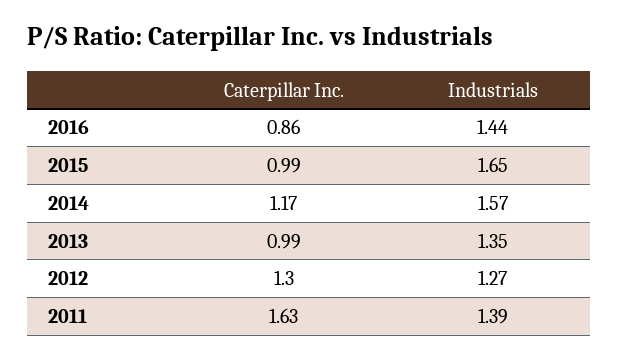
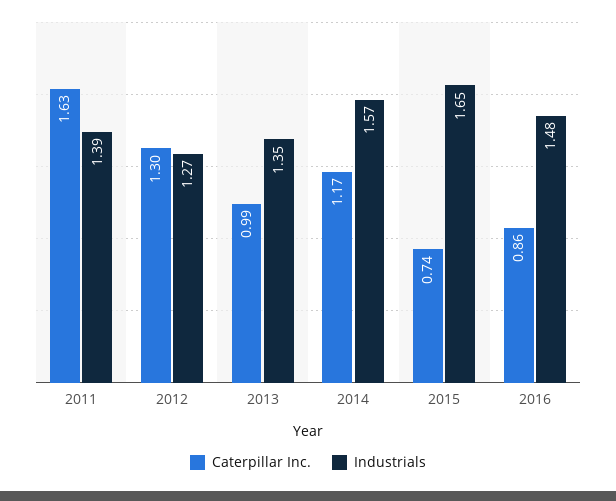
  {
    "Caterpillar Inc.": {
      "2016": 0.86,
-     "2015": 0.99,
+     "2015": 0.74,
      "2014": 1.17,
      "2013": 0.99,
      "2012": 1.3,
      "2011": 1.63
    },
    "Industrials": {
-     "2016": 1.44,
+     "2016": 1.48,
      "2015": 1.65,
      "2014": 1.57,
      "2013": 1.35,
      "2012": 1.27,
      "2011": 1.39
    }
  }

